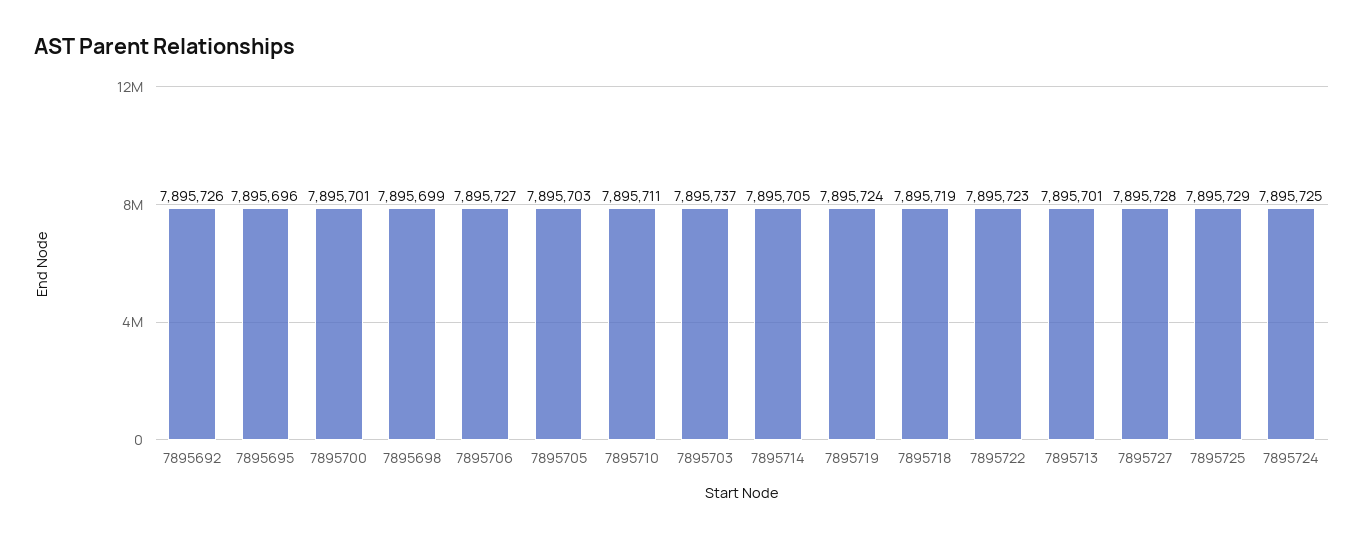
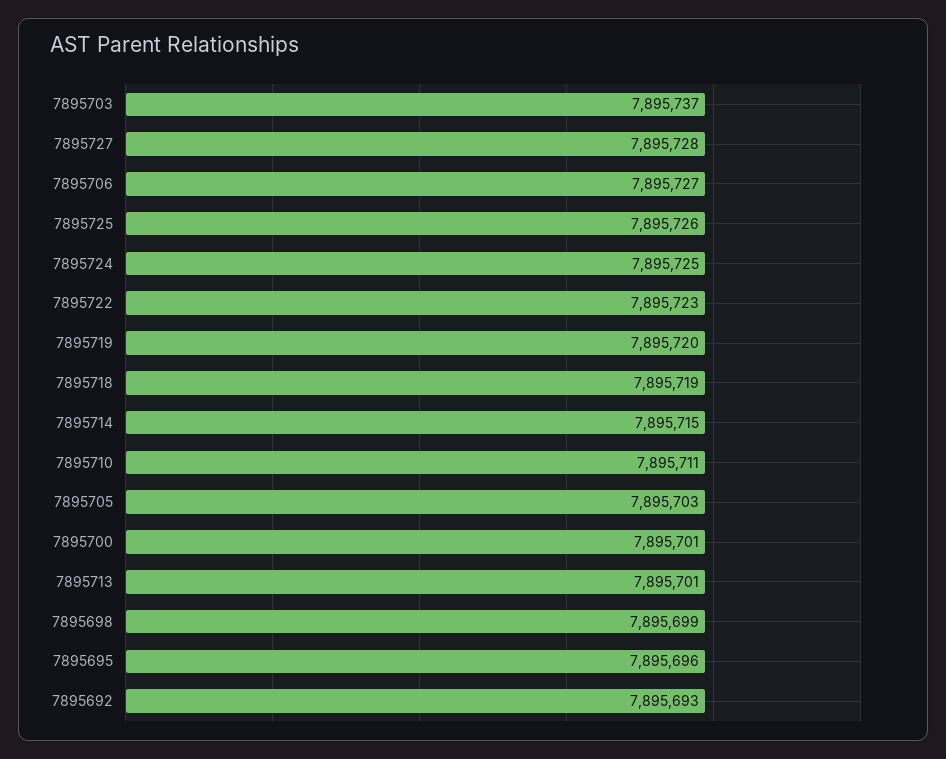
  {
-   "7895692": 7895726,
+   "7895692": 7895693,
    "7895695": 7895696,
    "7895700": 7895701,
    "7895698": 7895699,
    "7895706": 7895727,
    "7895705": 7895703,
    "7895710": 7895711,
    "7895703": 7895737,
-   "7895714": 7895705,
+   "7895714": 7895715,
-   "7895719": 7895724,
+   "7895719": 7895720,
    "7895718": 7895719,
    "7895722": 7895723,
    "7895713": 7895701,
    "7895727": 7895728,
-   "7895725": 7895729,
+   "7895725": 7895726,
    "7895724": 7895725
  }

